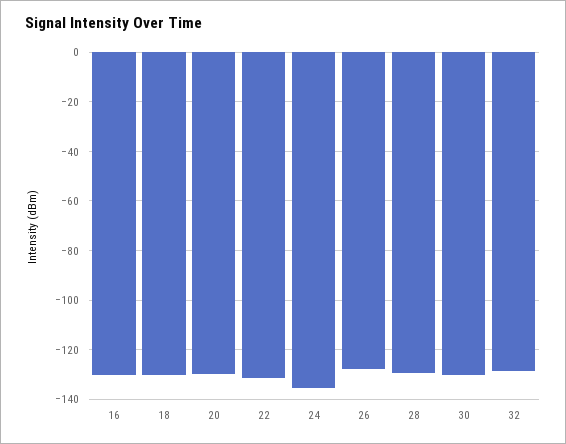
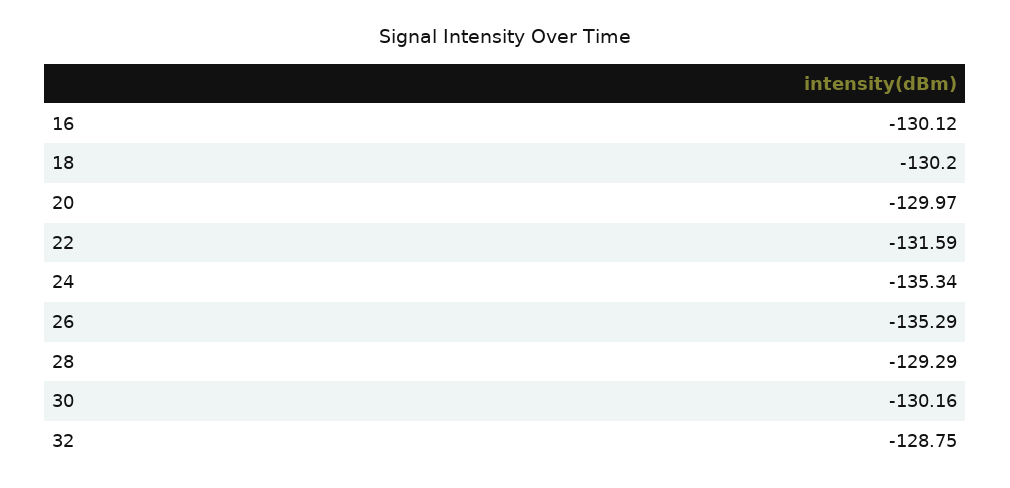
  {
    "16": -130.12,
    "18": -130.2,
    "20": -129.97,
    "22": -131.59,
    "24": -135.34,
-   "26": -127.5,
+   "26": -135.29,
    "28": -129.29,
    "30": -130.16,
    "32": -128.75
  }

